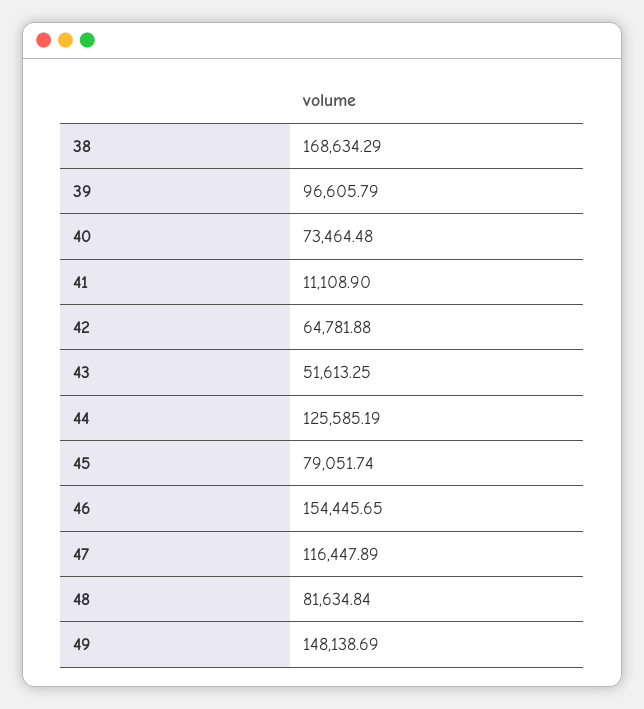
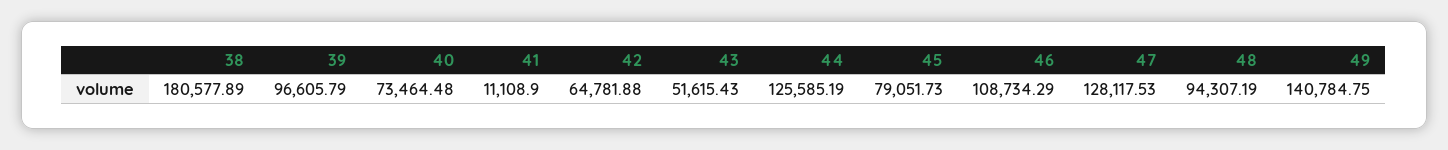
  {
-   "38": 168634.29,
+   "38": 180577.89,
    "39": 96605.79,
    "40": 73464.48,
    "41": 11108.9,
    "42": 64781.88,
-   "43": 51613.25,
+   "43": 51615.43,
    "44": 125585.19,
-   "45": 79051.74,
+   "45": 79051.73,
-   "46": 154445.65,
+   "46": 108734.29,
-   "47": 116447.89,
+   "47": 128117.53,
-   "48": 81634.84,
+   "48": 94307.19,
-   "49": 148138.69
+   "49": 140784.75
  }

